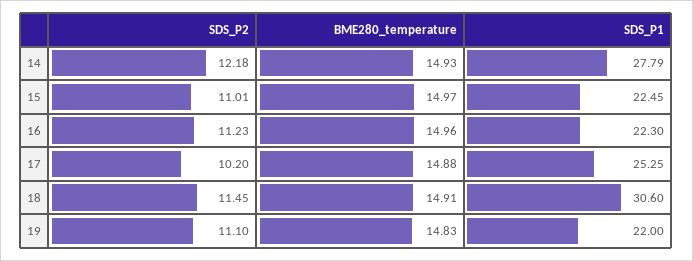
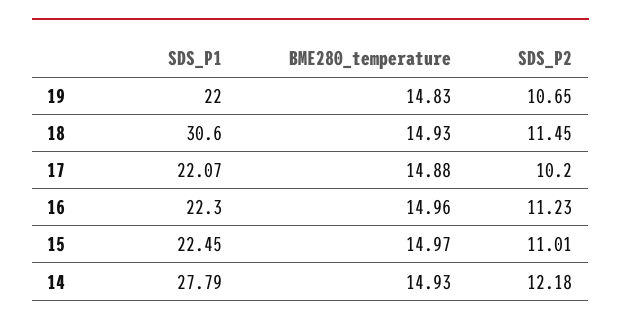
  {
    "SDS_P2": {
      "14": 12.18,
      "15": 11.01,
      "16": 11.23,
      "17": 10.2,
      "18": 11.45,
-     "19": 11.1
+     "19": 10.65
    },
    "BME280_temperature": {
      "14": 14.93,
      "15": 14.97,
      "16": 14.96,
      "17": 14.88,
-     "18": 14.91,
+     "18": 14.93,
      "19": 14.83
    },
    "SDS_P1": {
      "14": 27.79,
      "15": 22.45,
      "16": 22.3,
-     "17": 25.25,
+     "17": 22.07,
      "18": 30.6,
      "19": 22
    }
  }

